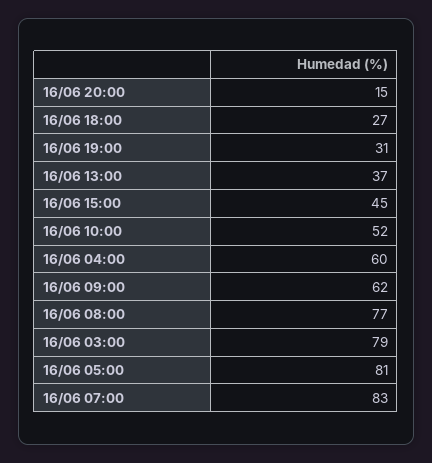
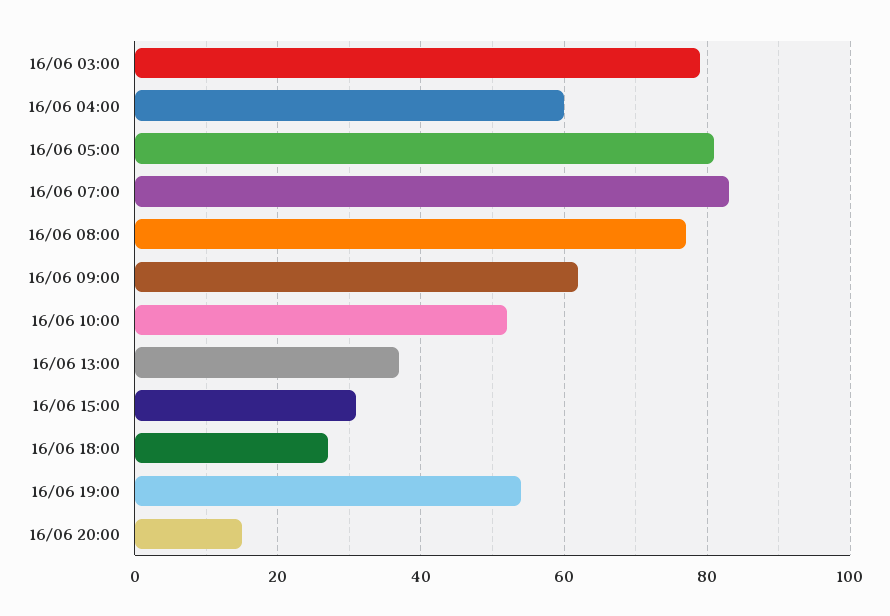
  {
    "16/06 20:00": 15,
    "16/06 18:00": 27,
-   "16/06 19:00": 31,
+   "16/06 19:00": 55,
    "16/06 13:00": 37,
-   "16/06 15:00": 45,
+   "16/06 15:00": 30,
    "16/06 10:00": 52,
    "16/06 04:00": 60,
    "16/06 09:00": 62,
    "16/06 08:00": 77,
    "16/06 03:00": 79,
    "16/06 05:00": 81,
    "16/06 07:00": 83
  }

